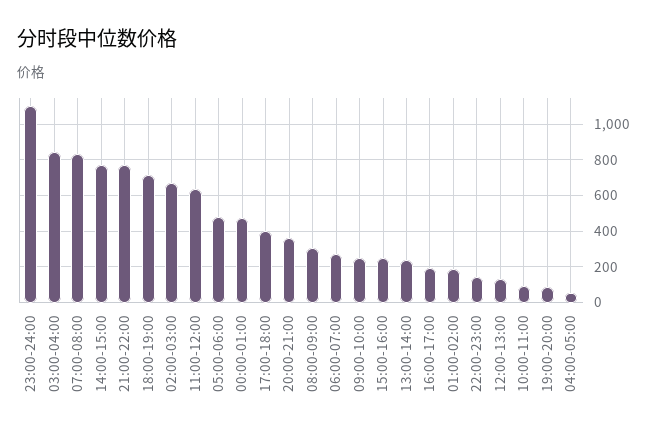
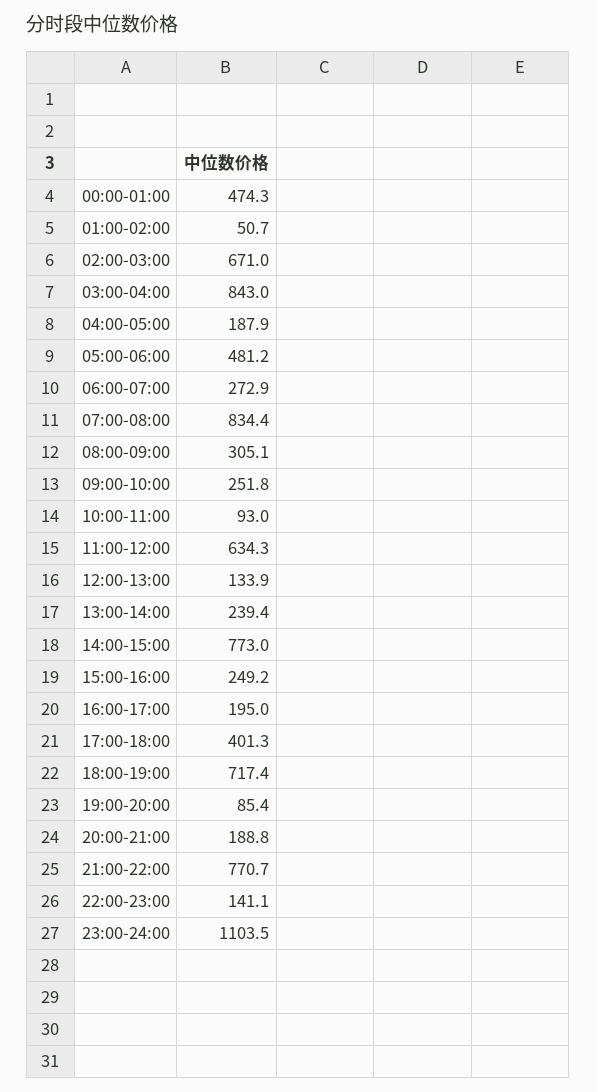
  {
    "23:00-24:00": 1103.5,
    "03:00-04:00": 843,
    "07:00-08:00": 834.4,
    "14:00-15:00": 773,
    "21:00-22:00": 770.7,
    "18:00-19:00": 717.4,
    "02:00-03:00": 671,
    "11:00-12:00": 634.3,
    "05:00-06:00": 481.2,
    "00:00-01:00": 474.3,
    "17:00-18:00": 401.3,
-   "20:00-21:00": 350,
+   "20:00-21:00": 188.8,
    "08:00-09:00": 305.1,
    "06:00-07:00": 272.9,
    "09:00-10:00": 251.8,
    "15:00-16:00": 249.2,
    "13:00-14:00": 239.4,
    "16:00-17:00": 195,
-   "01:00-02:00": 200,
+   "01:00-02:00": 50.7,
    "22:00-23:00": 141.1,
    "12:00-13:00": 133.9,
    "10:00-11:00": 93,
    "19:00-20:00": 85.4,
-   "04:00-05:00": 50
+   "04:00-05:00": 187.9
  }

